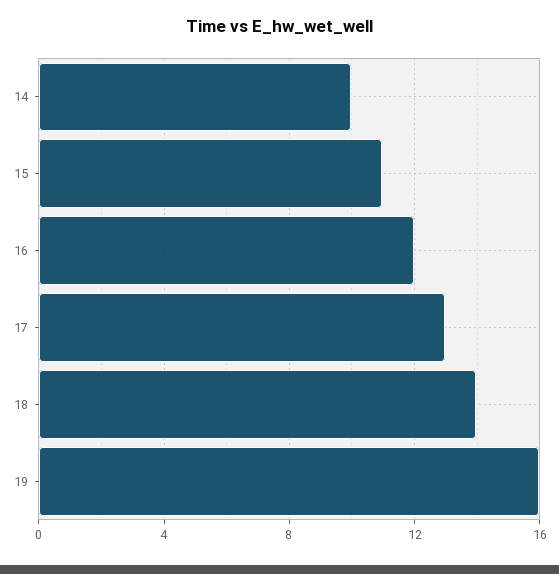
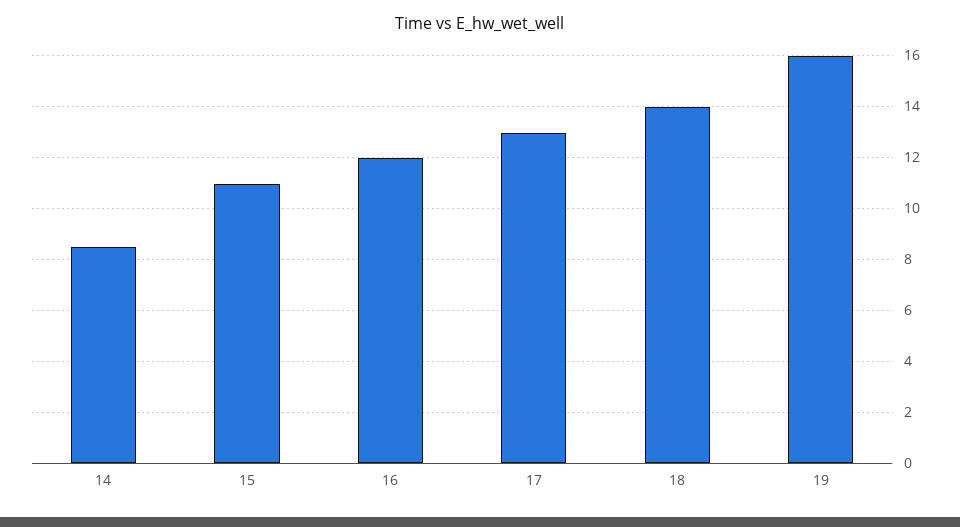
  {
-   "14": 10,
+   "14": 8.5,
    "15": 11,
    "16": 12,
    "17": 13,
    "18": 14,
    "19": 16
  }

